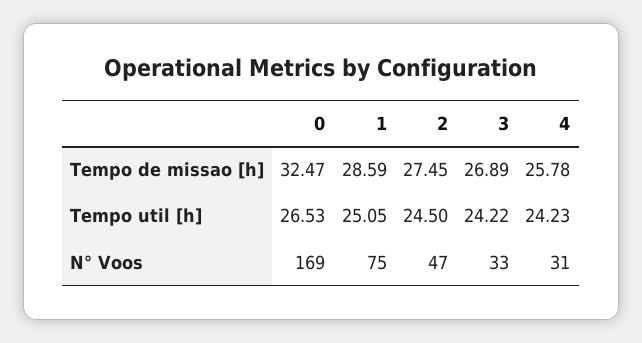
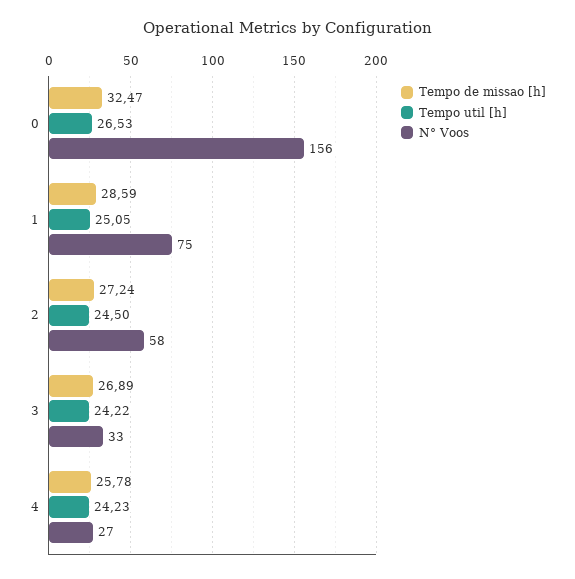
  {
    "Tempo de missao [h]": {
      "0": 32.47,
      "1": 28.59,
-     "2": 27.45,
+     "2": 27.24,
      "3": 26.89,
      "4": 25.78
    },
    "Tempo util [h]": {
      "0": 26.53,
      "1": 25.05,
      "2": 24.5,
      "3": 24.22,
      "4": 24.23
    },
    "N° Voos": {
-     "0": 169,
+     "0": 156,
      "1": 75,
-     "2": 47,
+     "2": 58,
      "3": 33,
-     "4": 31
+     "4": 27
    }
  }

